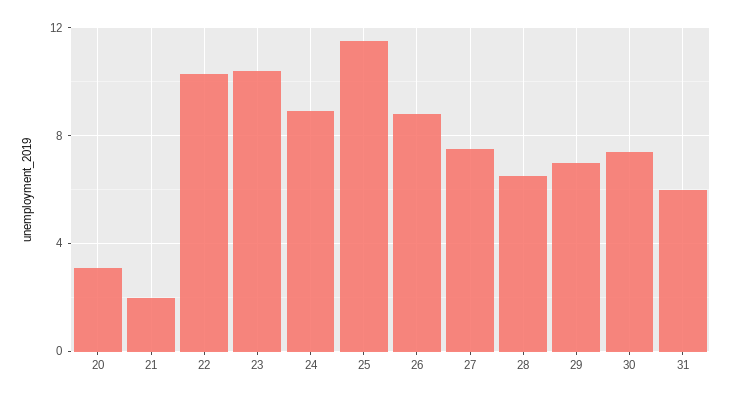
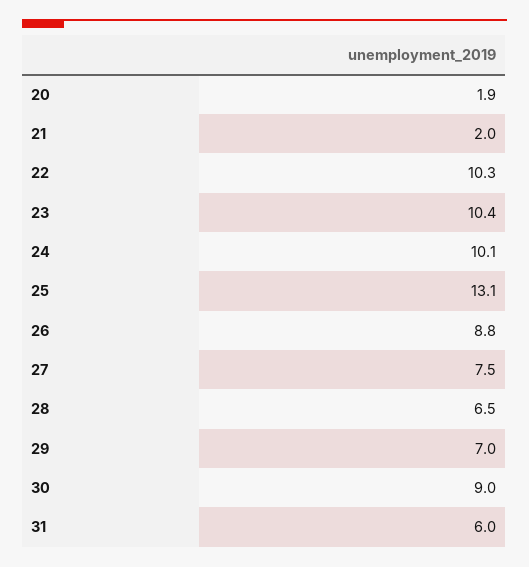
  {
-   "20": 3,
+   "20": 1.9,
    "21": 2,
    "22": 10.3,
    "23": 10.4,
-   "24": 9,
+   "24": 10.1,
-   "25": 11.5,
+   "25": 13.1,
    "26": 8.8,
    "27": 7.5,
    "28": 6.5,
    "29": 7,
-   "30": 7.5,
+   "30": 9,
    "31": 6
  }

